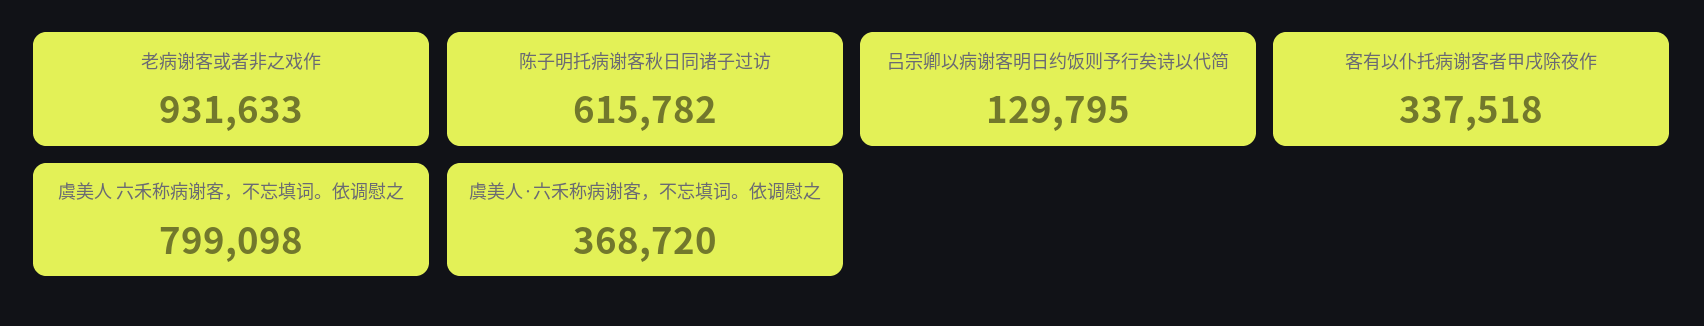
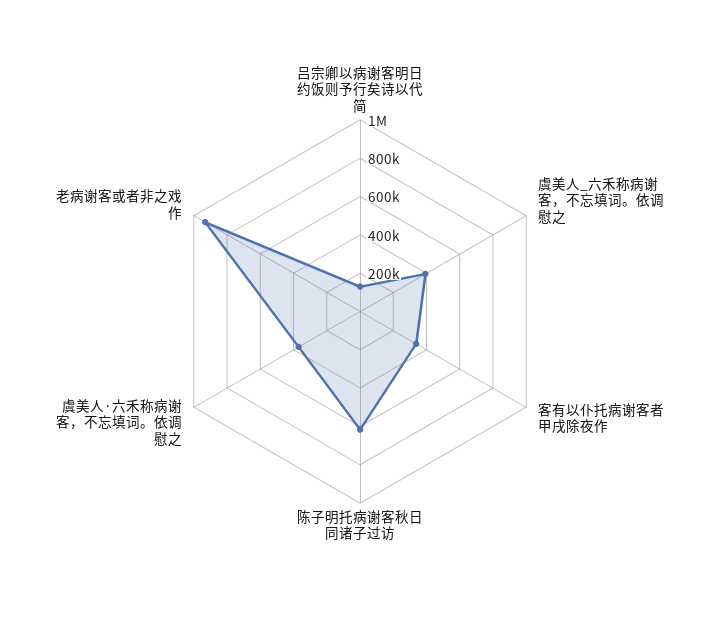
  {
    "老病谢客或者非之戏作": 931633,
    "陈子明托病谢客秋日同诸子过访": 615782,
    "吕宗卿以病谢客明日约饭则予行矣诗以代简": 129795,
    "客有以仆托病谢客者甲戌除夜作": 337518,
-   "虞美人 六禾称病谢客，不忘填词。依调慰之": 799098,
+   "虞美人 六禾称病谢客，不忘填词。依调慰之": 400000,
    "虞美人·六禾称病谢客，不忘填词。依调慰之": 368720
  }

